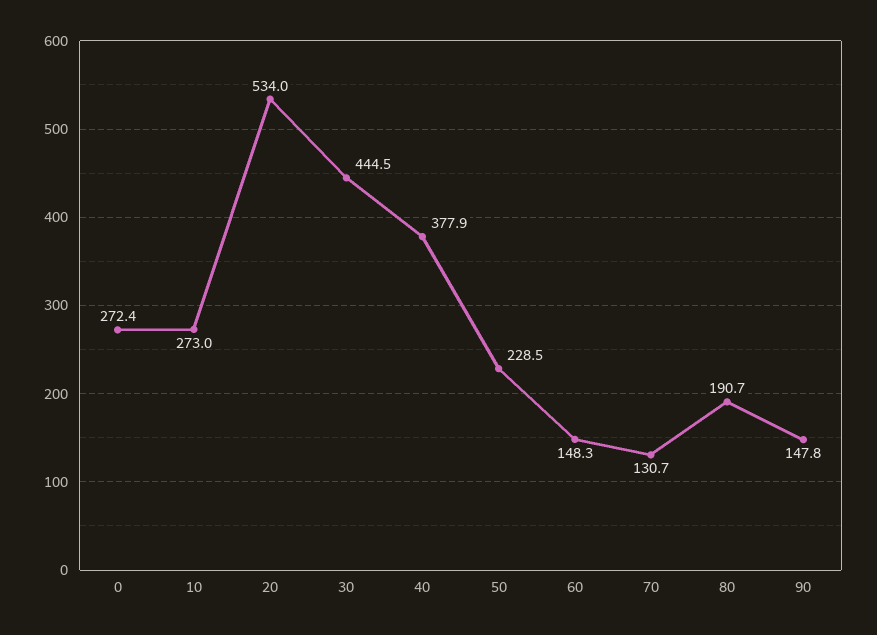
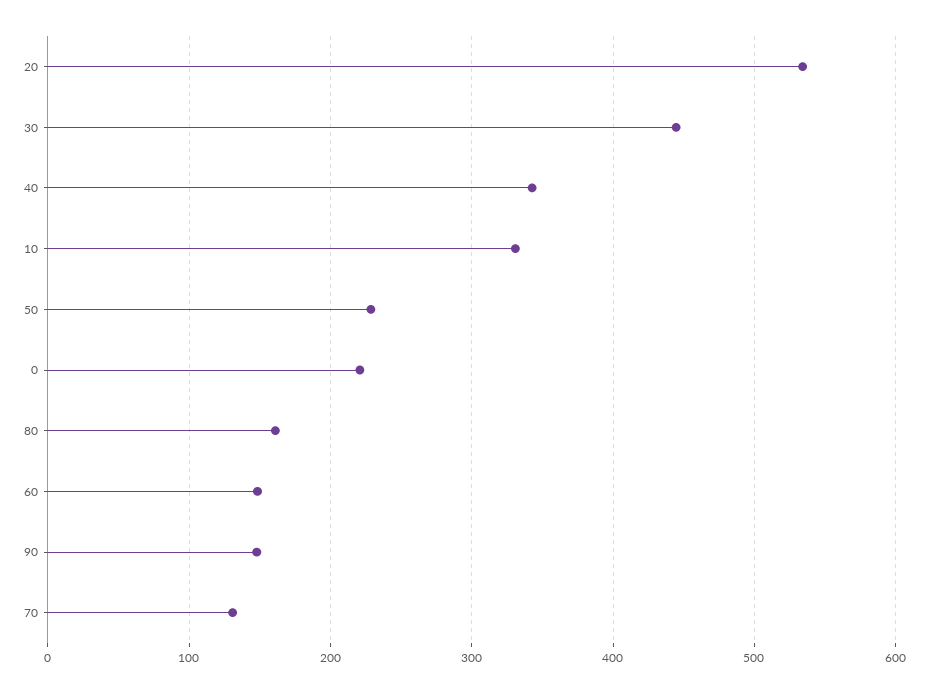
  {
-   "0": 272.4,
+   "0": 220,
-   "10": 273,
+   "10": 330,
    "20": 534,
    "30": 444.5,
-   "40": 377.9,
+   "40": 340,
    "50": 228.5,
    "60": 148.3,
    "70": 130.7,
-   "80": 190.7,
+   "80": 160,
    "90": 147.8
  }

